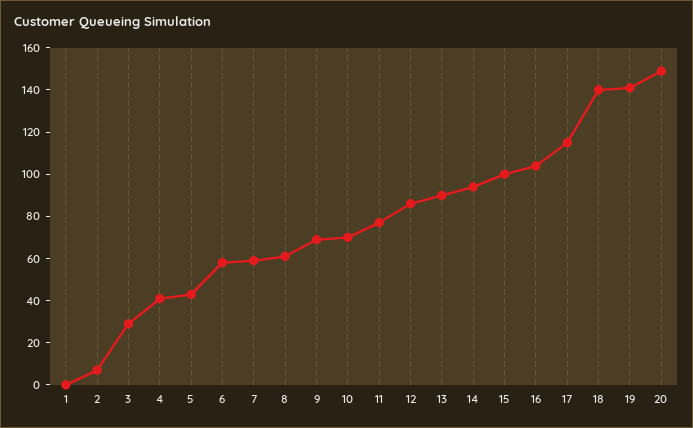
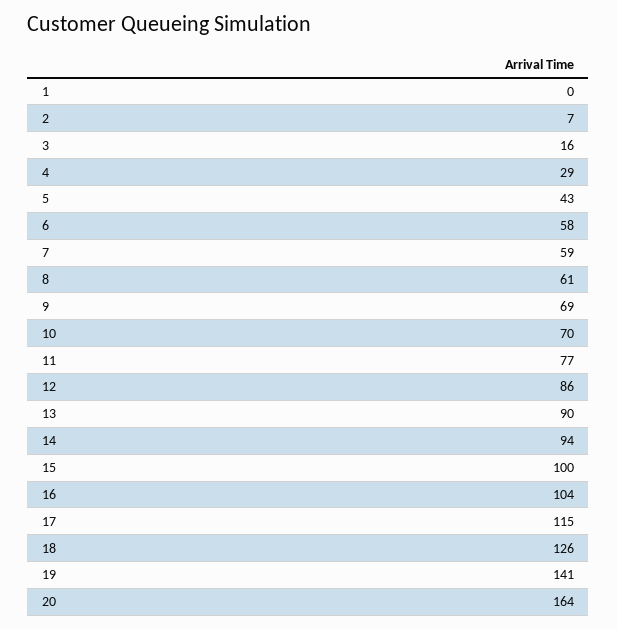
  {
    "1": 0,
    "2": 7,
-   "3": 30,
+   "3": 16,
-   "4": 40,
+   "4": 29,
    "5": 43,
    "6": 58,
    "7": 59,
    "8": 61,
    "9": 69,
    "10": 70,
    "11": 77,
    "12": 86,
    "13": 90,
    "14": 94,
    "15": 100,
    "16": 104,
    "17": 115,
-   "18": 140,
+   "18": 126,
    "19": 141,
-   "20": 150
+   "20": 164
  }

